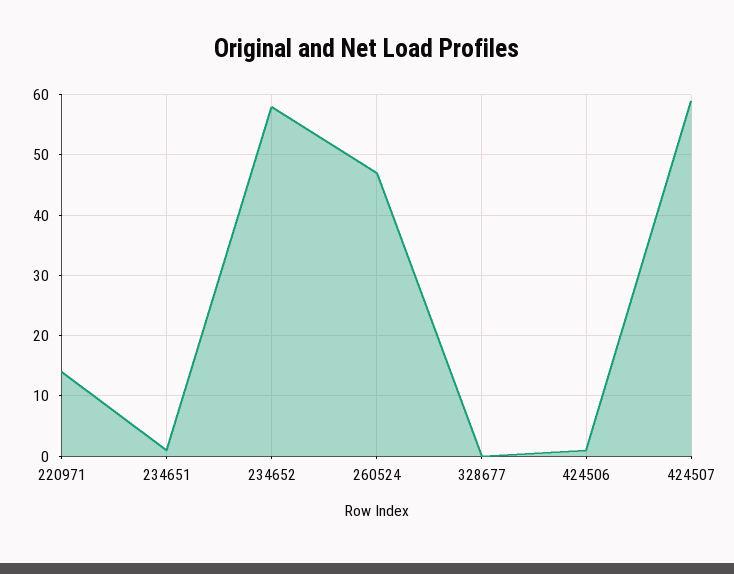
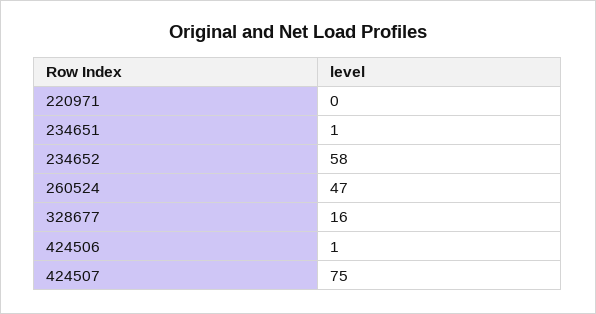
  {
-   "220971": 14,
+   "220971": 0,
    "234651": 1,
    "234652": 58,
    "260524": 47,
-   "328677": 0,
+   "328677": 16,
    "424506": 1,
-   "424507": 59
+   "424507": 75
  }

